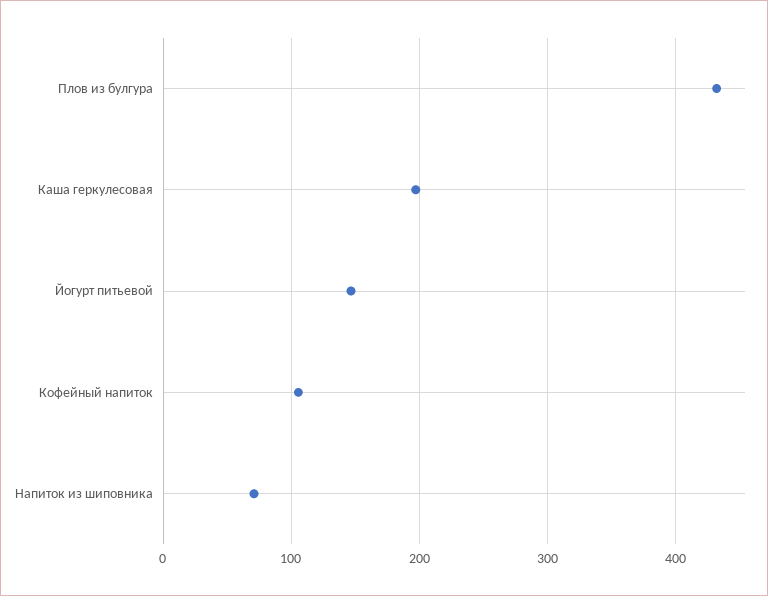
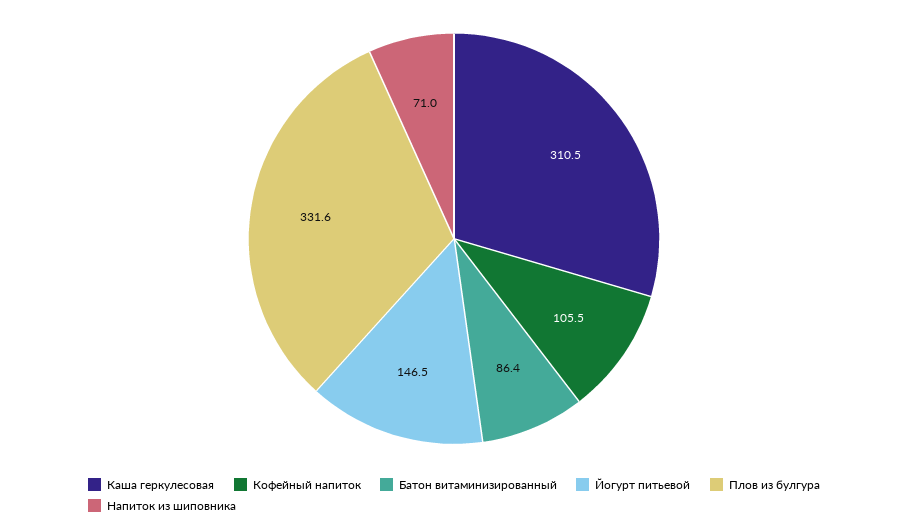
  {
-   "Плов из булгура": 430,
+   "Плов из булгура": 331.6,
-   "Каша геркулесовая": 200,
+   "Каша геркулесовая": 310.5,
    "Йогурт питьевой": 146.5,
    "Кофейный напиток": 105.5,
-   "Напиток из шиповника": 71
+   "Напиток из шиповника": 71,
+   "Батон витаминизированный": 86.4
  }

